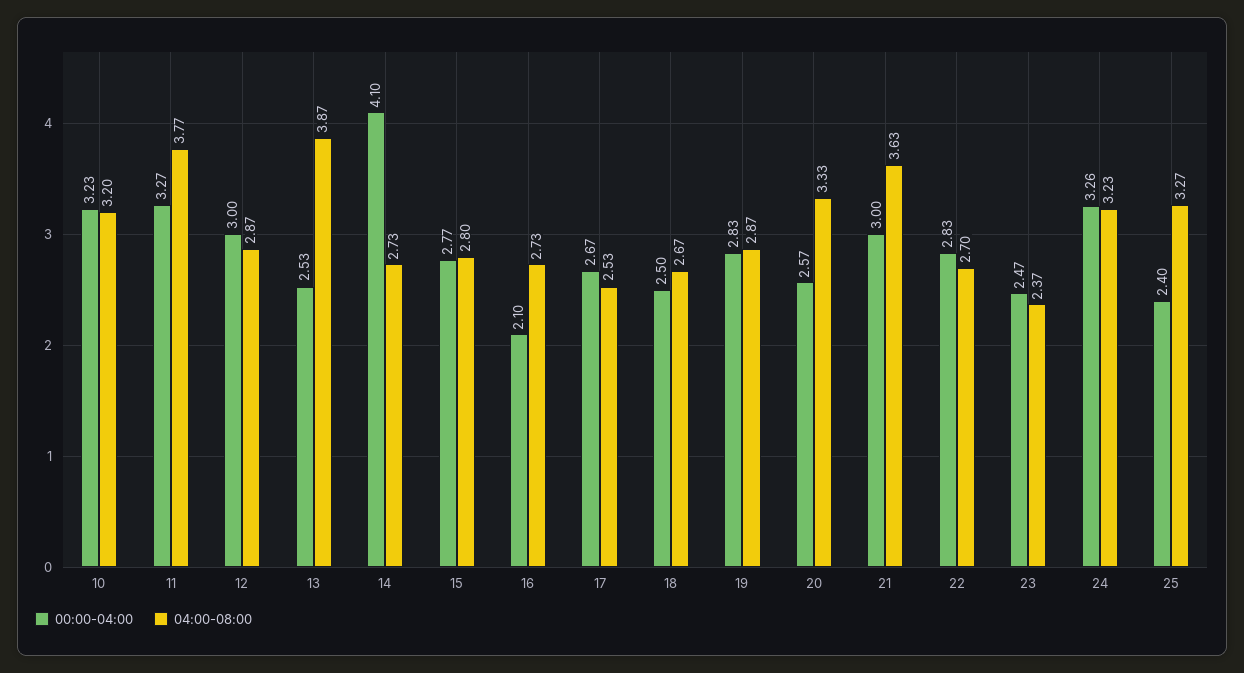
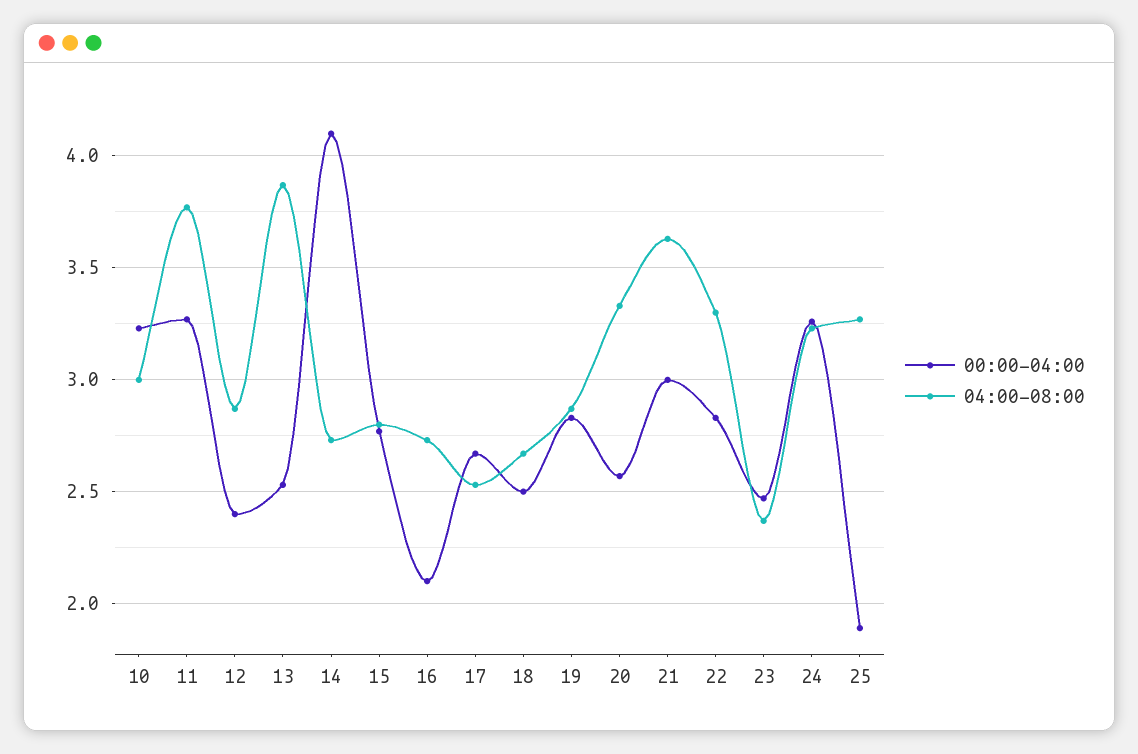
  {
    "00:00-04:00": {
      "10": 3.23,
      "11": 3.27,
-     "12": 3,
+     "12": 2.4,
      "13": 2.53,
      "14": 4.1,
      "15": 2.77,
      "16": 2.1,
      "17": 2.67,
      "18": 2.5,
      "19": 2.83,
      "20": 2.57,
      "21": 3,
      "22": 2.83,
      "23": 2.47,
      "24": 3.26,
-     "25": 2.4
+     "25": 1.9
    },
    "04:00-08:00": {
-     "10": 3.2,
+     "10": 3,
      "11": 3.77,
      "12": 2.87,
      "13": 3.87,
      "14": 2.73,
      "15": 2.8,
      "16": 2.73,
      "17": 2.53,
      "18": 2.67,
      "19": 2.87,
      "20": 3.33,
      "21": 3.63,
-     "22": 2.7,
+     "22": 3.3,
      "23": 2.37,
      "24": 3.23,
      "25": 3.27
    }
  }

